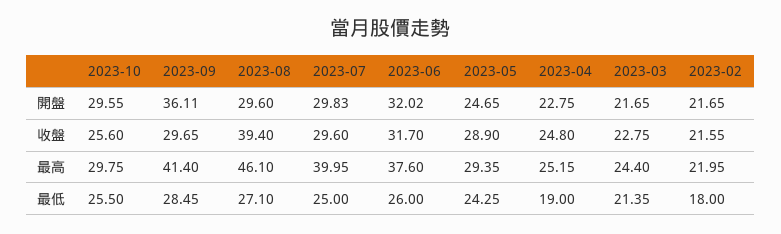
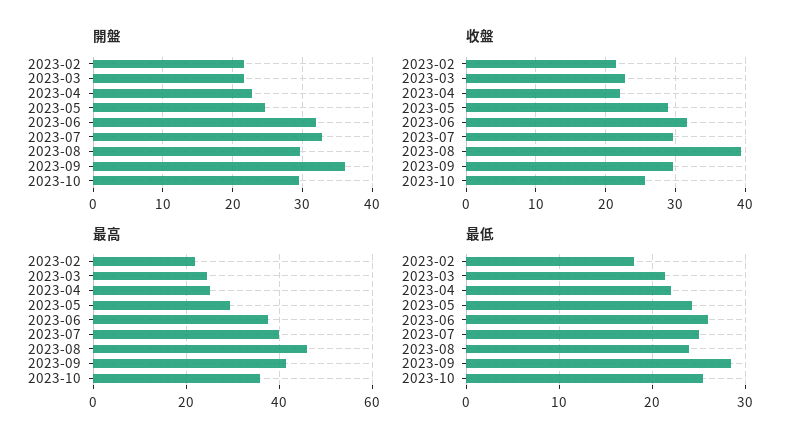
  {
    "開盤": {
      "2023-10": 29.55,
      "2023-09": 36.11,
      "2023-08": 29.6,
-     "2023-07": 29.83,
+     "2023-07": 33,
      "2023-06": 32.02,
      "2023-05": 24.65,
      "2023-04": 22.75,
      "2023-03": 21.65,
      "2023-02": 21.65
    },
    "收盤": {
      "2023-10": 25.6,
      "2023-09": 29.65,
      "2023-08": 39.4,
      "2023-07": 29.6,
      "2023-06": 31.7,
      "2023-05": 28.9,
-     "2023-04": 24.8,
+     "2023-04": 22,
      "2023-03": 22.75,
      "2023-02": 21.55
    },
    "最高": {
-     "2023-10": 29.75,
+     "2023-10": 36,
      "2023-09": 41.4,
      "2023-08": 46.1,
      "2023-07": 39.95,
      "2023-06": 37.6,
      "2023-05": 29.35,
      "2023-04": 25.15,
      "2023-03": 24.4,
      "2023-02": 21.95
    },
    "最低": {
      "2023-10": 25.5,
      "2023-09": 28.45,
-     "2023-08": 27.1,
+     "2023-08": 24,
      "2023-07": 25,
      "2023-06": 26,
      "2023-05": 24.25,
-     "2023-04": 19,
+     "2023-04": 22,
      "2023-03": 21.35,
      "2023-02": 18
    }
  }

